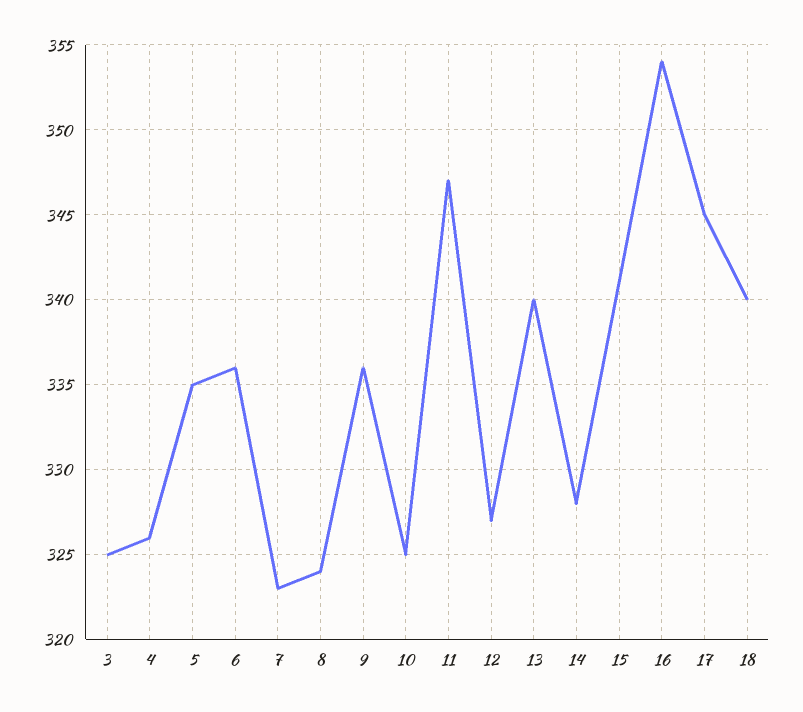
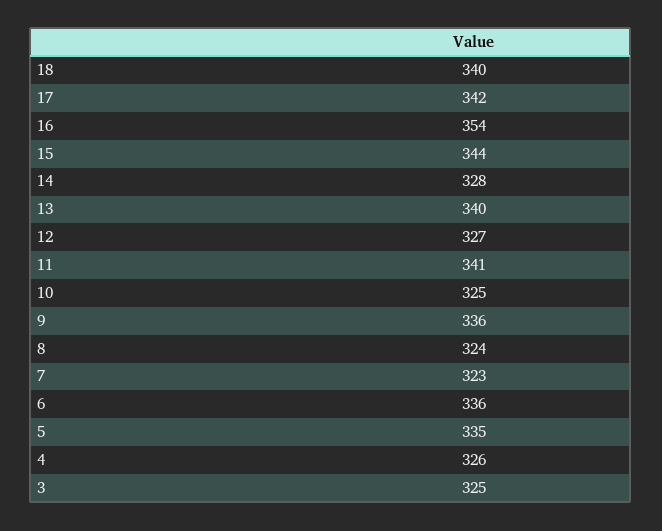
  {
    "3": 325,
    "4": 326,
    "5": 335,
    "6": 336,
    "7": 323,
    "8": 324,
    "9": 336,
    "10": 325,
-   "11": 347,
+   "11": 341,
    "12": 327,
    "13": 340,
    "14": 328,
-   "15": 341,
+   "15": 344,
    "16": 354,
-   "17": 345,
+   "17": 342,
    "18": 340
  }

